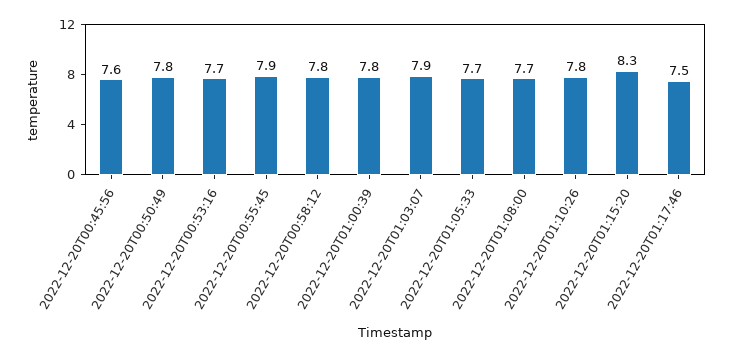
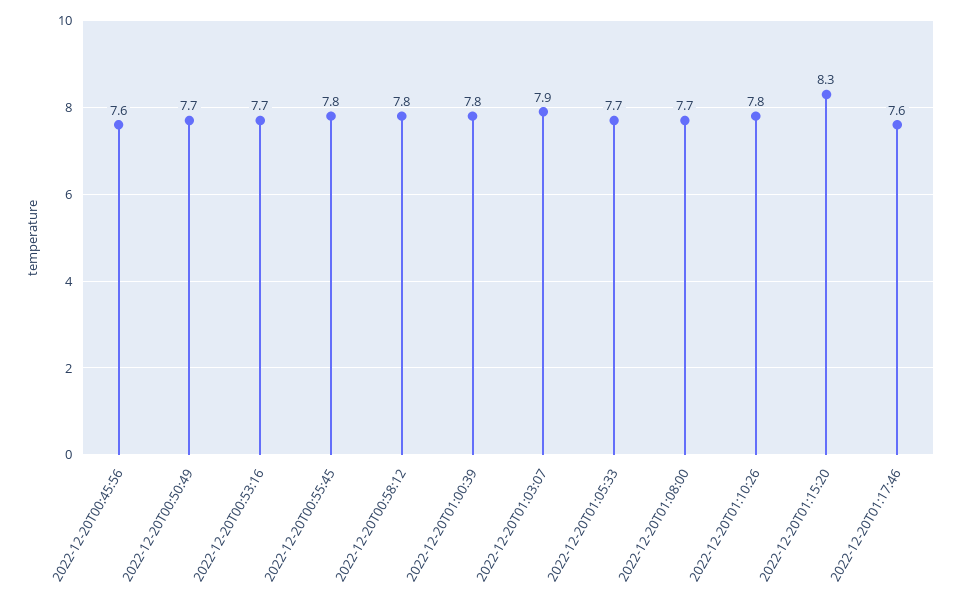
  {
    "2022-12-20T00:45:56": 7.6,
-   "2022-12-20T00:50:49": 7.8,
+   "2022-12-20T00:50:49": 7.7,
    "2022-12-20T00:53:16": 7.7,
-   "2022-12-20T00:55:45": 7.9,
+   "2022-12-20T00:55:45": 7.8,
    "2022-12-20T00:58:12": 7.8,
    "2022-12-20T01:00:39": 7.8,
    "2022-12-20T01:03:07": 7.9,
    "2022-12-20T01:05:33": 7.7,
    "2022-12-20T01:08:00": 7.7,
    "2022-12-20T01:10:26": 7.8,
    "2022-12-20T01:15:20": 8.3,
-   "2022-12-20T01:17:46": 7.5
+   "2022-12-20T01:17:46": 7.6
  }

